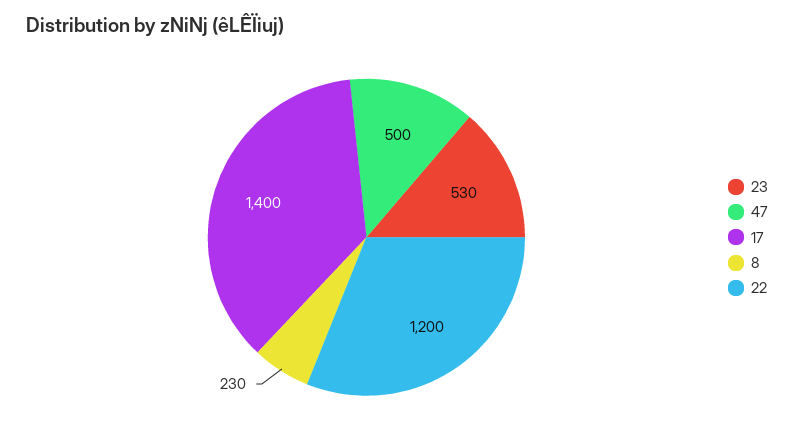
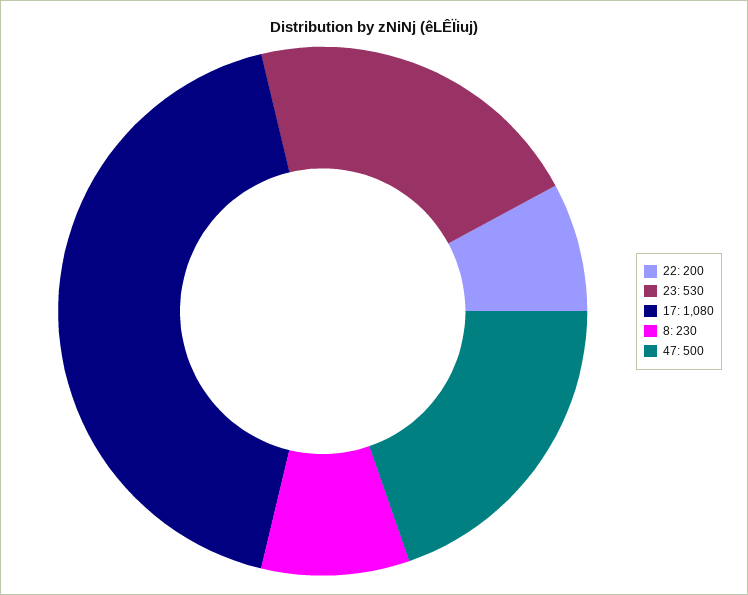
  {
    "23": 530,
    "47": 500,
-   "17": 1400,
+   "17": 1080,
    "8": 230,
-   "22": 1200
+   "22": 200
  }

